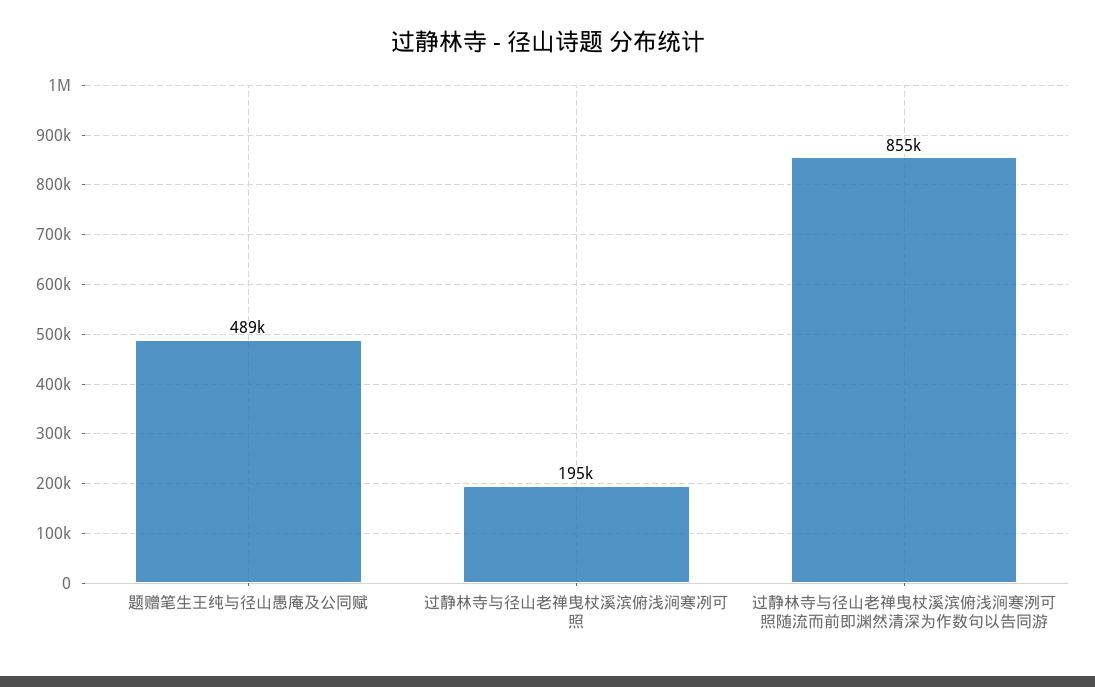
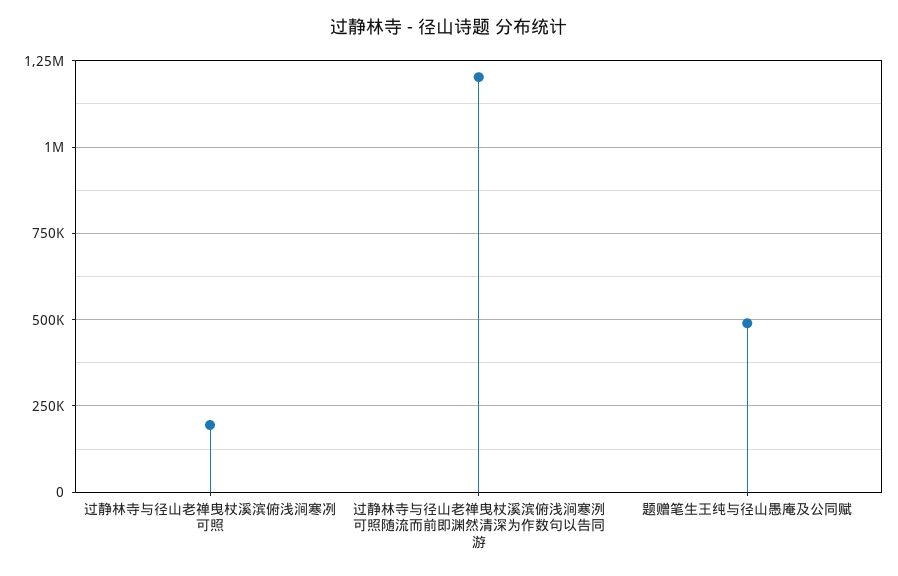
  {
    "题赠笔生王纯与径山愚庵及公同赋": 489000,
    "过静林寺与径山老禅曳杖溪滨俯浅涧寒冽可照": 195000,
-   "过静林寺与径山老禅曳杖溪滨俯浅涧寒洌可照随流而前即渊然清深为作数句以告同游": 855000
+   "过静林寺与径山老禅曳杖溪滨俯浅涧寒洌可照随流而前即渊然清深为作数句以告同游": 1200000
  }

